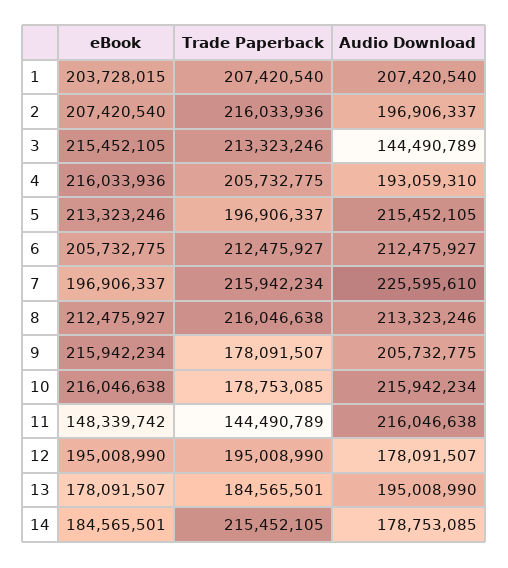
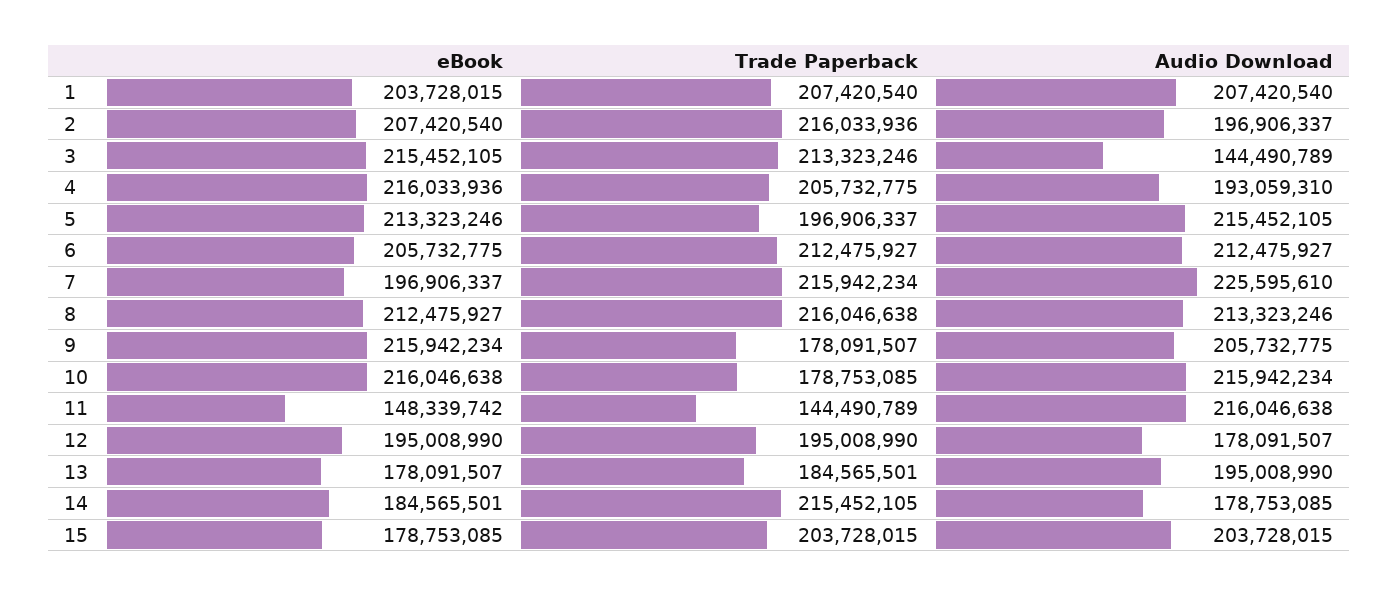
  {
    "eBook": {
      "1": 203728015,
      "2": 207420540,
      "3": 215452105,
      "4": 216033936,
      "5": 213323246,
      "6": 205732775,
      "7": 196906337,
      "8": 212475927,
      "9": 215942234,
      "10": 216046638,
      "11": 148339742,
      "12": 195008990,
      "13": 178091507,
-     "14": 184565501
+     "14": 184565501,
+     "15": 178753085
    },
    "Trade Paperback": {
      "1": 207420540,
      "2": 216033936,
      "3": 213323246,
      "4": 205732775,
      "5": 196906337,
      "6": 212475927,
      "7": 215942234,
      "8": 216046638,
      "9": 178091507,
      "10": 178753085,
      "11": 144490789,
      "12": 195008990,
      "13": 184565501,
-     "14": 215452105
+     "14": 215452105,
+     "15": 203728015
    },
    "Audio Download": {
      "1": 207420540,
      "2": 196906337,
      "3": 144490789,
      "4": 193059310,
      "5": 215452105,
      "6": 212475927,
      "7": 225595610,
      "8": 213323246,
      "9": 205732775,
      "10": 215942234,
      "11": 216046638,
      "12": 178091507,
      "13": 195008990,
-     "14": 178753085
+     "14": 178753085,
+     "15": 203728015
    }
  }

